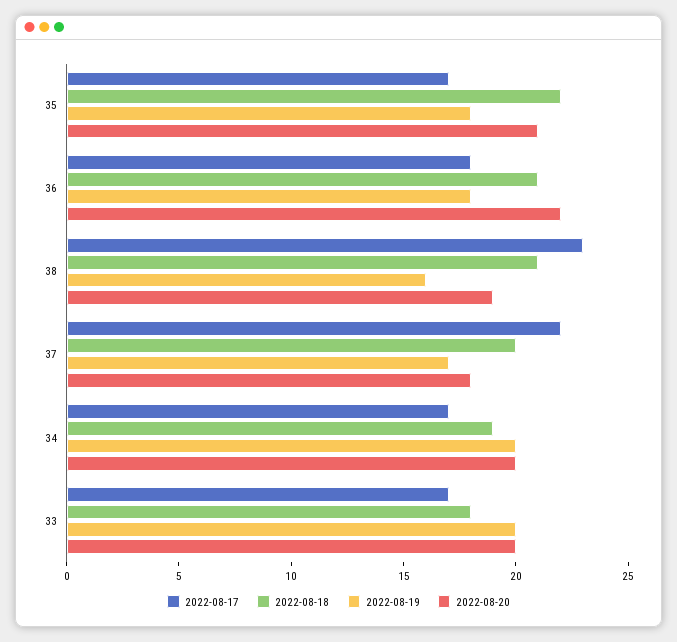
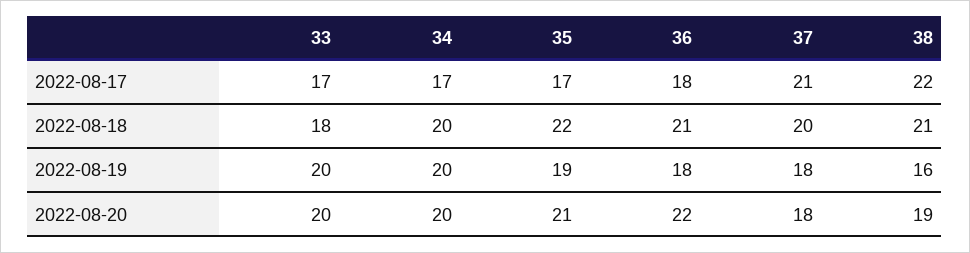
  {
    "2022-08-17": {
      "35": 17,
      "36": 18,
-     "38": 23,
+     "38": 22,
-     "37": 22,
+     "37": 21,
      "34": 17,
      "33": 17
    },
    "2022-08-18": {
      "35": 22,
      "36": 21,
      "38": 21,
      "37": 20,
-     "34": 19,
+     "34": 20,
      "33": 18
    },
    "2022-08-19": {
-     "35": 18,
+     "35": 19,
      "36": 18,
      "38": 16,
-     "37": 17,
+     "37": 18,
      "34": 20,
      "33": 20
    },
    "2022-08-20": {
      "35": 21,
      "36": 22,
      "38": 19,
      "37": 18,
      "34": 20,
      "33": 20
    }
  }

